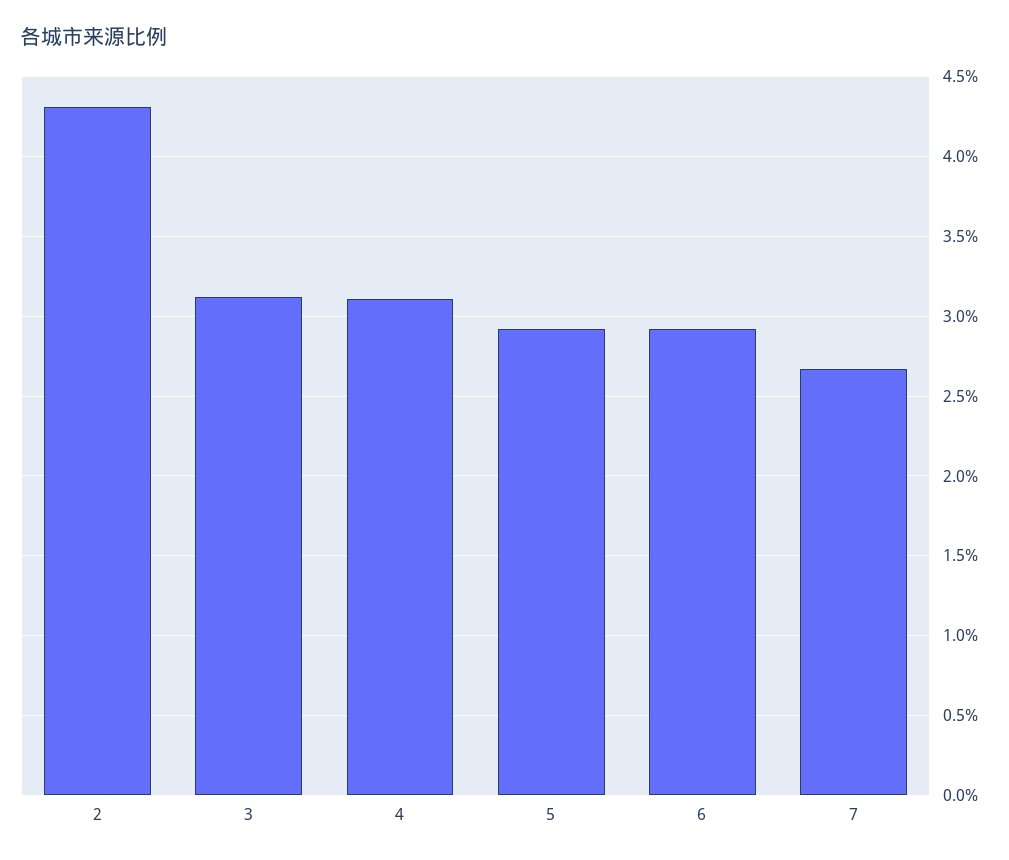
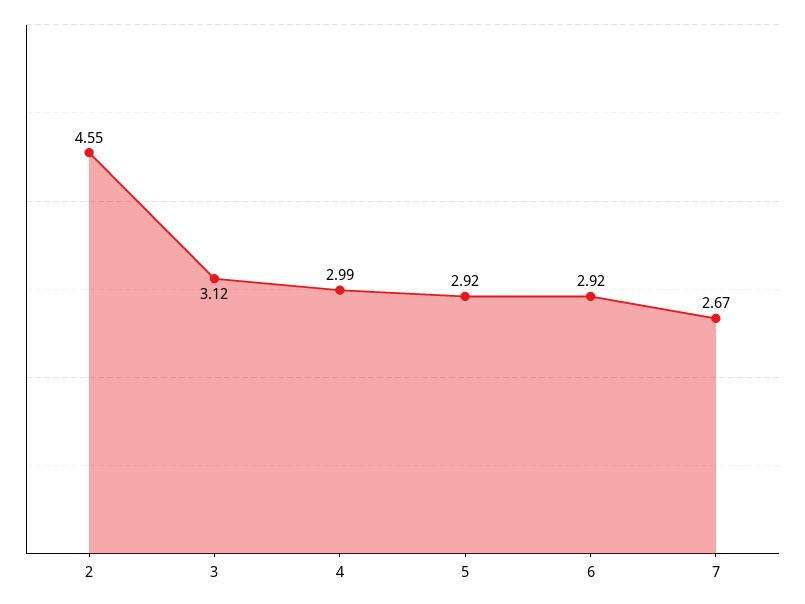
  {
-   "2": 4.3,
+   "2": 4.55,
    "3": 3.12,
-   "4": 3.1,
+   "4": 2.99,
    "5": 2.92,
    "6": 2.92,
    "7": 2.67
  }

